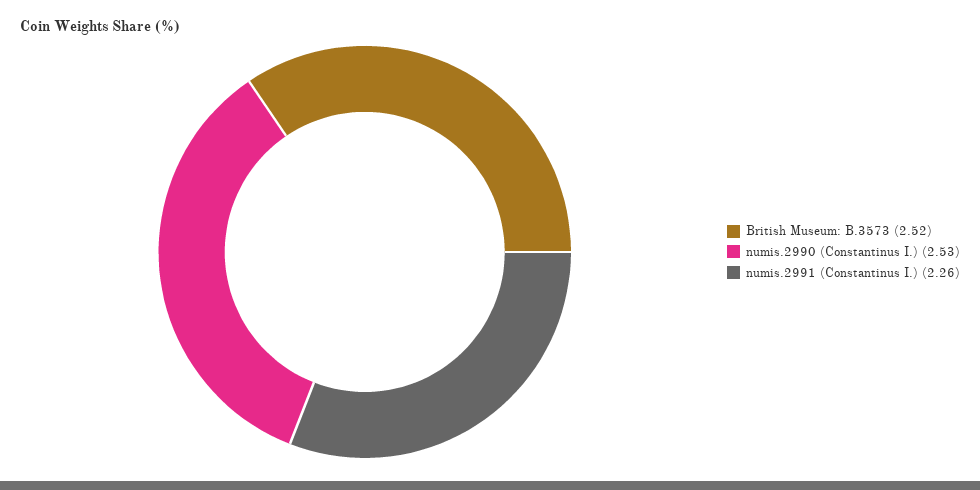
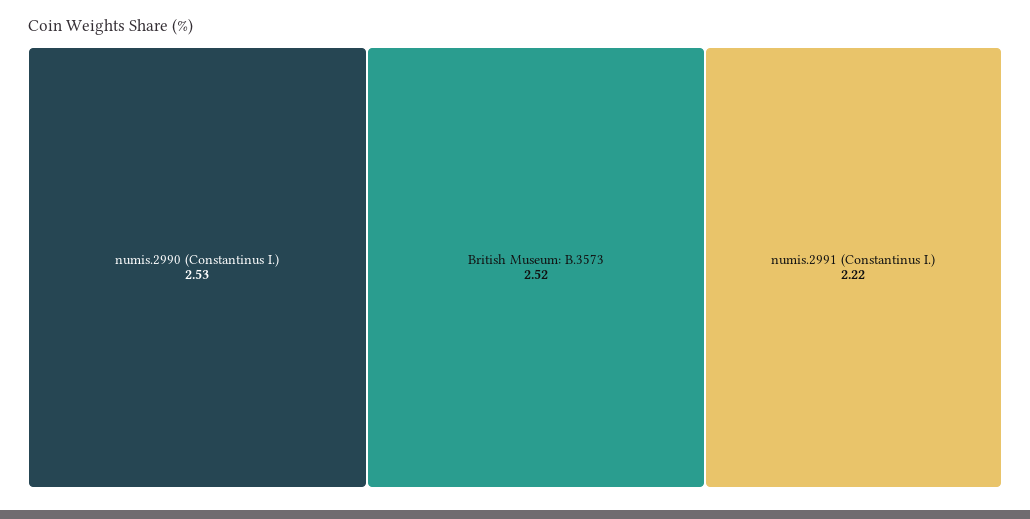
  {
    "British Museum: B.3573": 2.52,
    "numis.2990 (Constantinus I.)": 2.53,
-   "numis.2991 (Constantinus I.)": 2.26
+   "numis.2991 (Constantinus I.)": 2.22
  }

